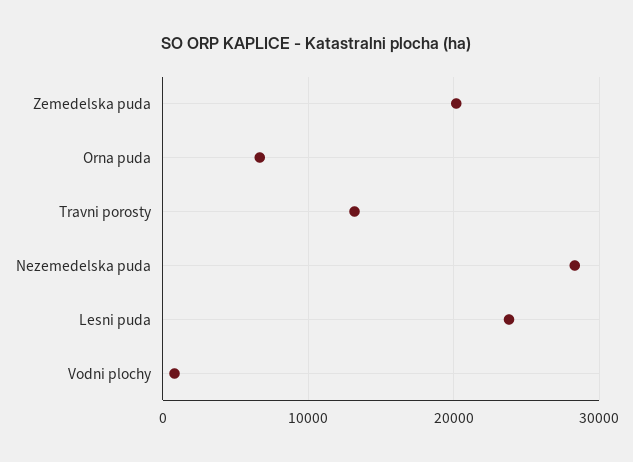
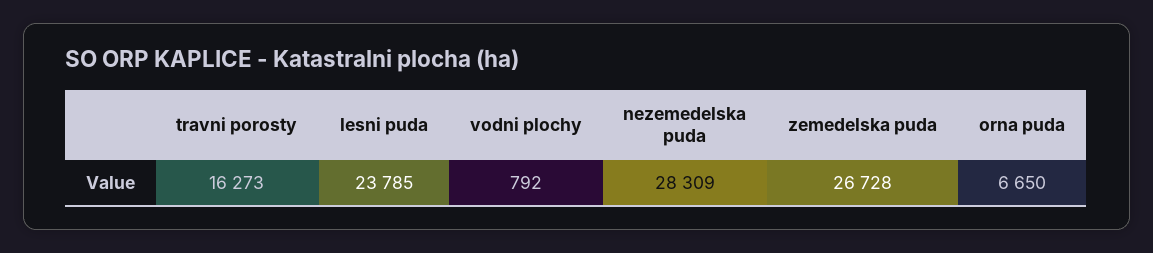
  {
-   "Zemedelska puda": 20000,
+   "Zemedelska puda": 26728,
    "Orna puda": 6650,
-   "Travni porosty": 13000,
+   "Travni porosty": 16273,
    "Nezemedelska puda": 28309,
    "Lesni puda": 23785,
    "Vodni plochy": 792
  }

